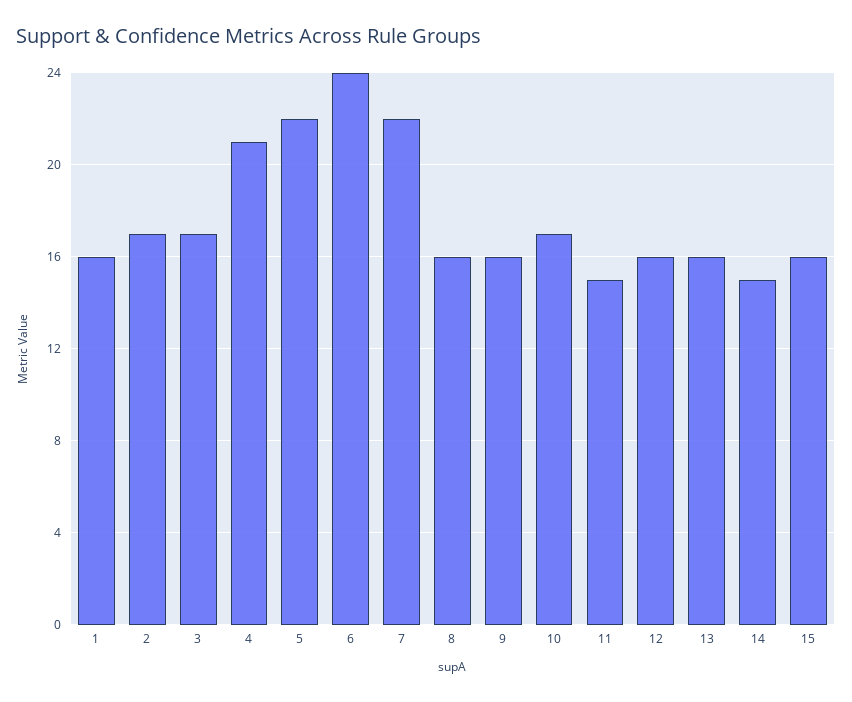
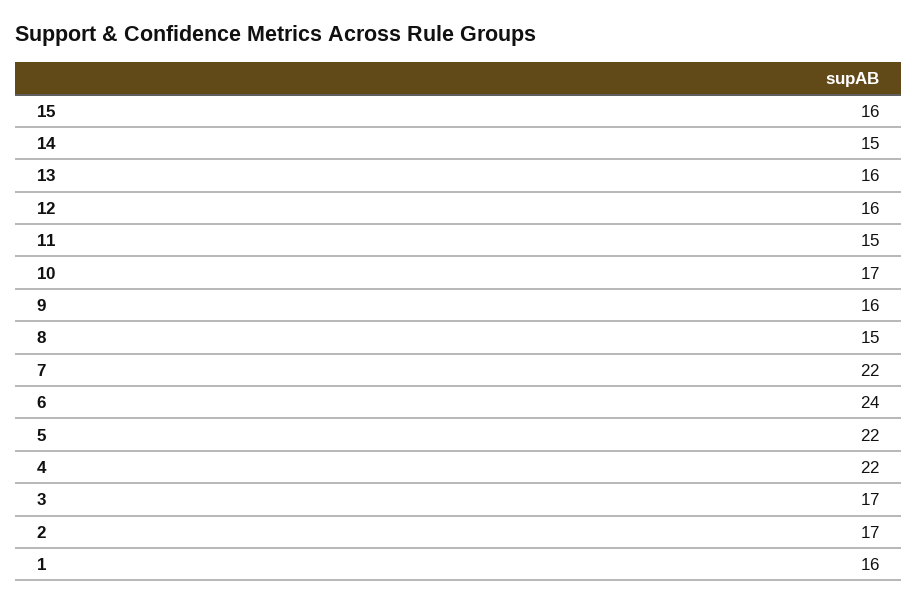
  {
    "1": 16,
    "2": 17,
    "3": 17,
-   "4": 21,
+   "4": 22,
    "5": 22,
    "6": 24,
    "7": 22,
-   "8": 16,
+   "8": 15,
    "9": 16,
    "10": 17,
    "11": 15,
    "12": 16,
    "13": 16,
    "14": 15,
    "15": 16
  }

